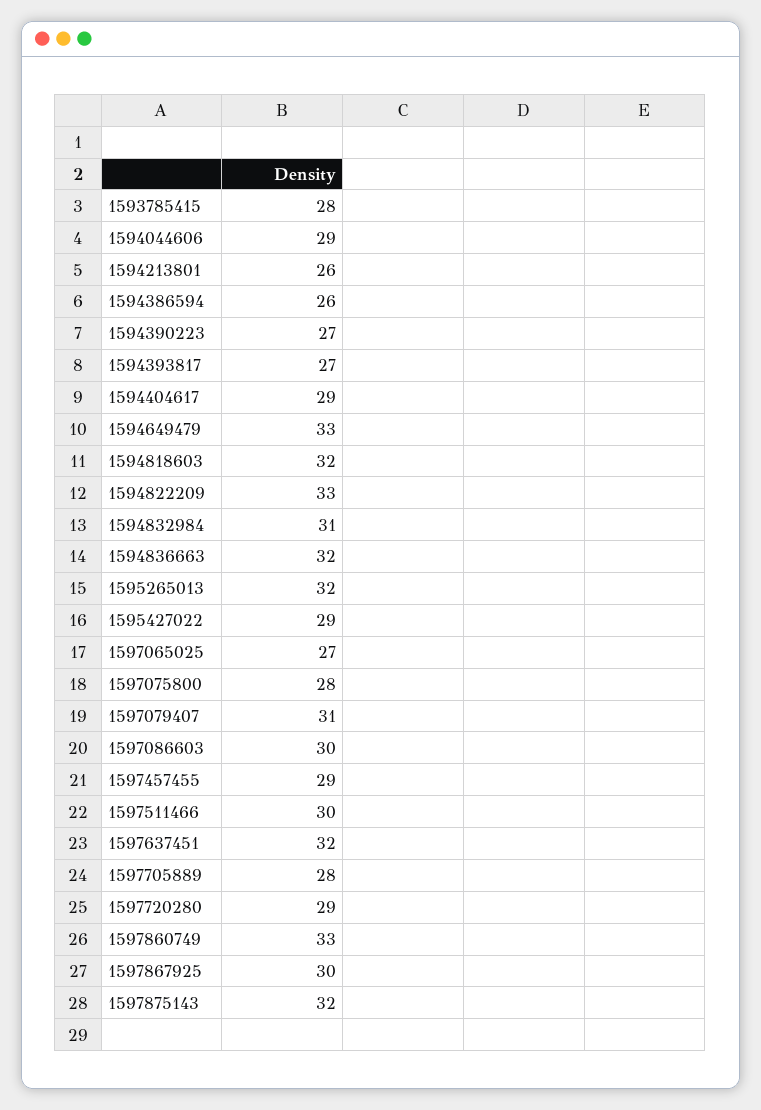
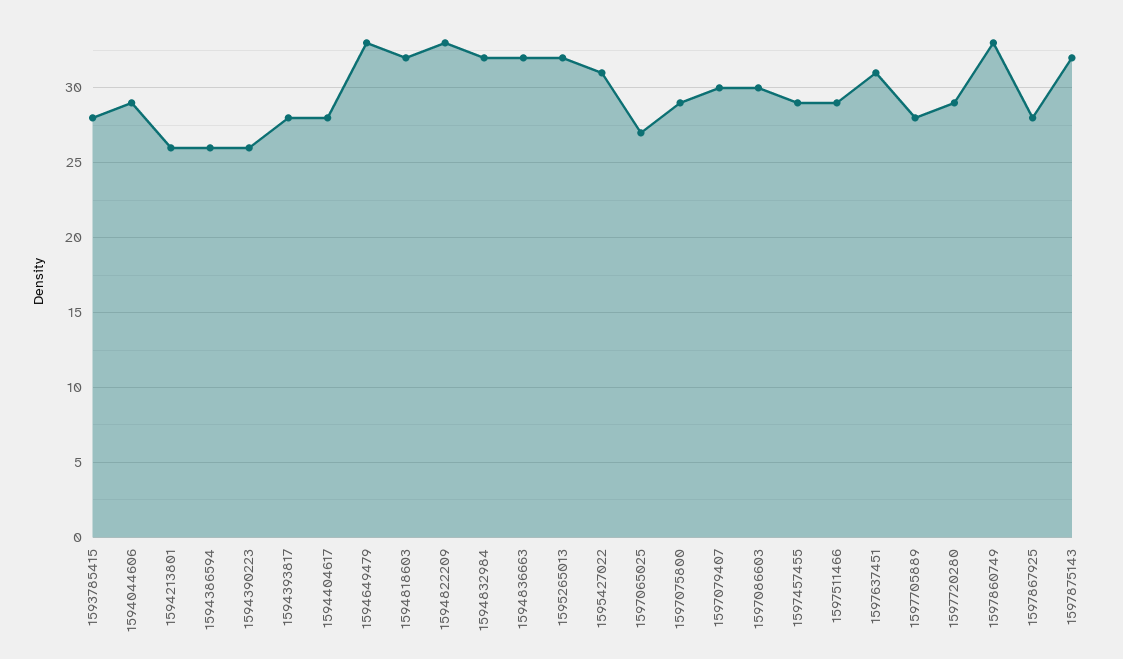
  {
    "1593785415": 28,
    "1594044606": 29,
    "1594213801": 26,
    "1594386594": 26,
-   "1594390223": 27,
+   "1594390223": 26,
-   "1594393817": 27,
+   "1594393817": 28,
-   "1594404617": 29,
+   "1594404617": 28,
    "1594649479": 33,
    "1594818603": 32,
    "1594822209": 33,
-   "1594832984": 31,
+   "1594832984": 32,
    "1594836663": 32,
    "1595265013": 32,
-   "1595427022": 29,
+   "1595427022": 31,
    "1597065025": 27,
-   "1597075800": 28,
+   "1597075800": 29,
-   "1597079407": 31,
+   "1597079407": 30,
    "1597086603": 30,
    "1597457455": 29,
-   "1597511466": 30,
+   "1597511466": 29,
-   "1597637451": 32,
+   "1597637451": 31,
    "1597705889": 28,
    "1597720280": 29,
    "1597860749": 33,
-   "1597867925": 30,
+   "1597867925": 28,
    "1597875143": 32
  }

